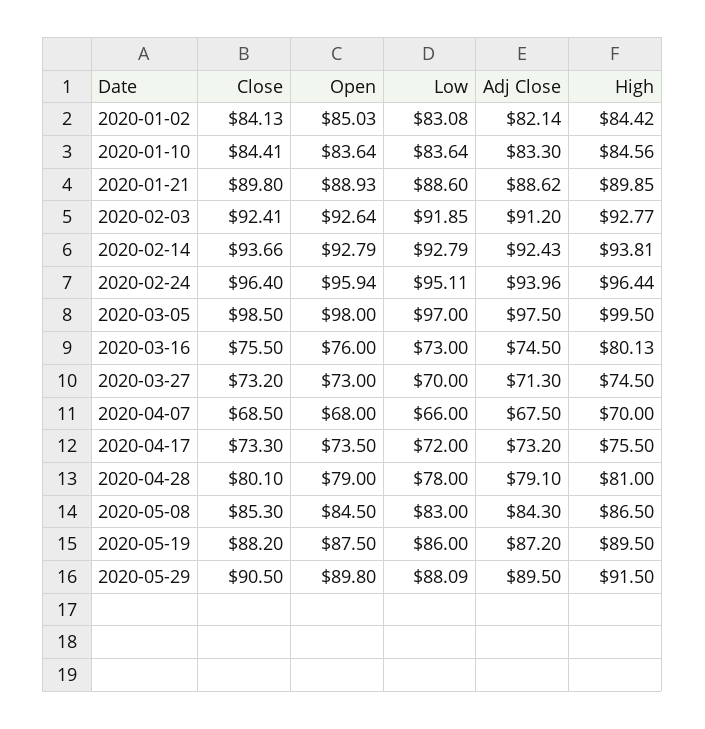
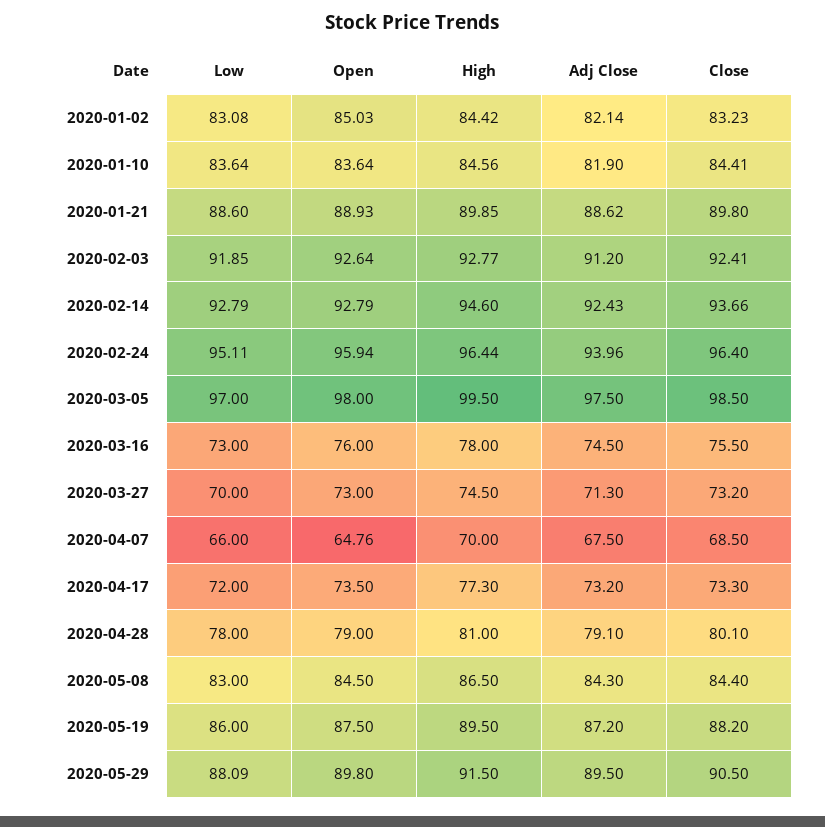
  {
    "Close": {
-     "2020-01-02": 84.13,
+     "2020-01-02": 83.23,
      "2020-01-10": 84.41,
      "2020-01-21": 89.8,
      "2020-02-03": 92.41,
      "2020-02-14": 93.66,
      "2020-02-24": 96.4,
      "2020-03-05": 98.5,
      "2020-03-16": 75.5,
      "2020-03-27": 73.2,
      "2020-04-07": 68.5,
      "2020-04-17": 73.3,
      "2020-04-28": 80.1,
-     "2020-05-08": 85.3,
+     "2020-05-08": 84.4,
      "2020-05-19": 88.2,
      "2020-05-29": 90.5
    },
    "Open": {
      "2020-01-02": 85.03,
      "2020-01-10": 83.64,
      "2020-01-21": 88.93,
      "2020-02-03": 92.64,
      "2020-02-14": 92.79,
      "2020-02-24": 95.94,
      "2020-03-05": 98,
      "2020-03-16": 76,
      "2020-03-27": 73,
-     "2020-04-07": 68,
+     "2020-04-07": 64.76,
      "2020-04-17": 73.5,
      "2020-04-28": 79,
      "2020-05-08": 84.5,
      "2020-05-19": 87.5,
      "2020-05-29": 89.8
    },
    "Low": {
      "2020-01-02": 83.08,
      "2020-01-10": 83.64,
      "2020-01-21": 88.6,
      "2020-02-03": 91.85,
      "2020-02-14": 92.79,
      "2020-02-24": 95.11,
      "2020-03-05": 97,
      "2020-03-16": 73,
      "2020-03-27": 70,
      "2020-04-07": 66,
      "2020-04-17": 72,
      "2020-04-28": 78,
      "2020-05-08": 83,
      "2020-05-19": 86,
      "2020-05-29": 88.09
    },
    "Adj Close": {
      "2020-01-02": 82.14,
-     "2020-01-10": 83.3,
+     "2020-01-10": 81.9,
      "2020-01-21": 88.62,
      "2020-02-03": 91.2,
      "2020-02-14": 92.43,
      "2020-02-24": 93.96,
      "2020-03-05": 97.5,
      "2020-03-16": 74.5,
      "2020-03-27": 71.3,
      "2020-04-07": 67.5,
      "2020-04-17": 73.2,
      "2020-04-28": 79.1,
      "2020-05-08": 84.3,
      "2020-05-19": 87.2,
      "2020-05-29": 89.5
    },
    "High": {
      "2020-01-02": 84.42,
      "2020-01-10": 84.56,
      "2020-01-21": 89.85,
      "2020-02-03": 92.77,
-     "2020-02-14": 93.81,
+     "2020-02-14": 94.6,
      "2020-02-24": 96.44,
      "2020-03-05": 99.5,
-     "2020-03-16": 80.13,
+     "2020-03-16": 78,
      "2020-03-27": 74.5,
      "2020-04-07": 70,
-     "2020-04-17": 75.5,
+     "2020-04-17": 77.3,
      "2020-04-28": 81,
      "2020-05-08": 86.5,
      "2020-05-19": 89.5,
      "2020-05-29": 91.5
    }
  }

